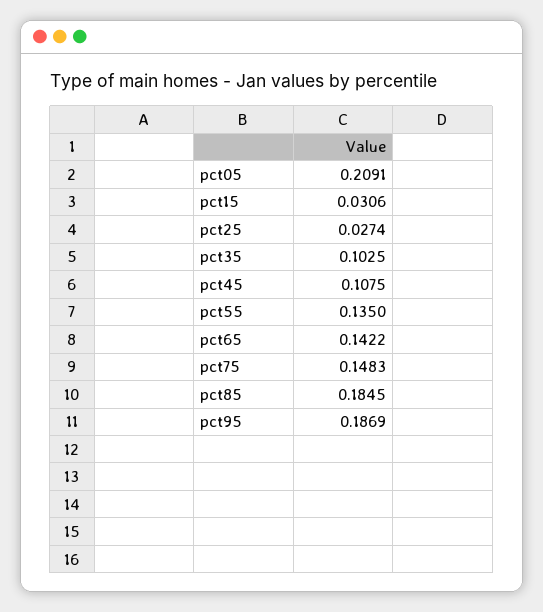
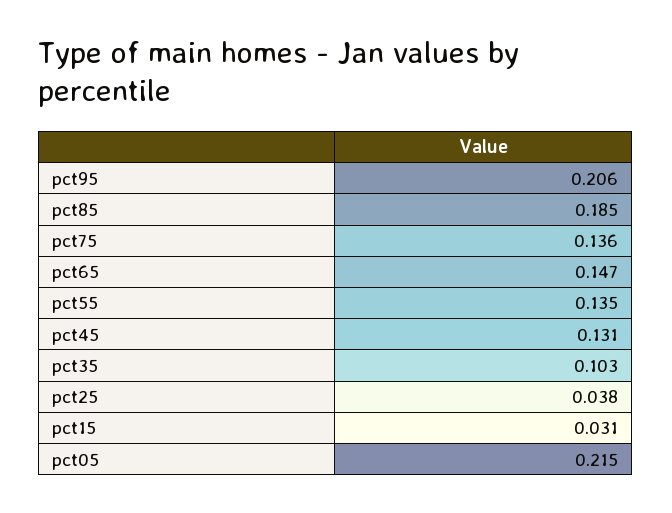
  {
-   "pct05": 0.2091,
+   "pct05": 0.215,
    "pct15": 0.0306,
-   "pct25": 0.0274,
+   "pct25": 0.038,
    "pct35": 0.1025,
-   "pct45": 0.1075,
+   "pct45": 0.131,
    "pct55": 0.135,
-   "pct65": 0.1422,
+   "pct65": 0.147,
-   "pct75": 0.1483,
+   "pct75": 0.136,
    "pct85": 0.1845,
-   "pct95": 0.1869
+   "pct95": 0.206
  }

